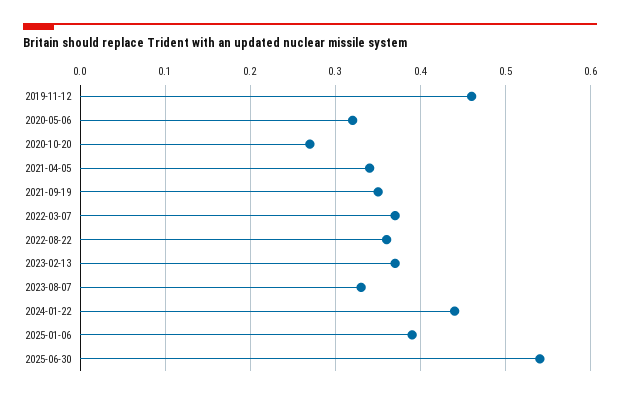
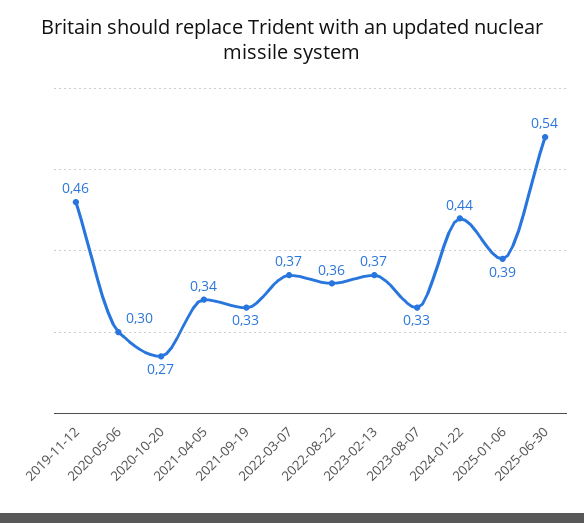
  {
    "2019-11-12": 0.46,
-   "2020-05-06": 0.32,
+   "2020-05-06": 0.3,
    "2020-10-20": 0.27,
    "2021-04-05": 0.34,
-   "2021-09-19": 0.35,
+   "2021-09-19": 0.33,
    "2022-03-07": 0.37,
    "2022-08-22": 0.36,
    "2023-02-13": 0.37,
    "2023-08-07": 0.33,
    "2024-01-22": 0.44,
    "2025-01-06": 0.39,
    "2025-06-30": 0.54
  }

